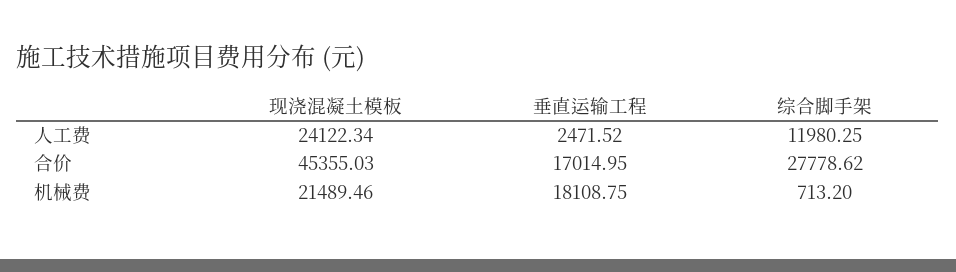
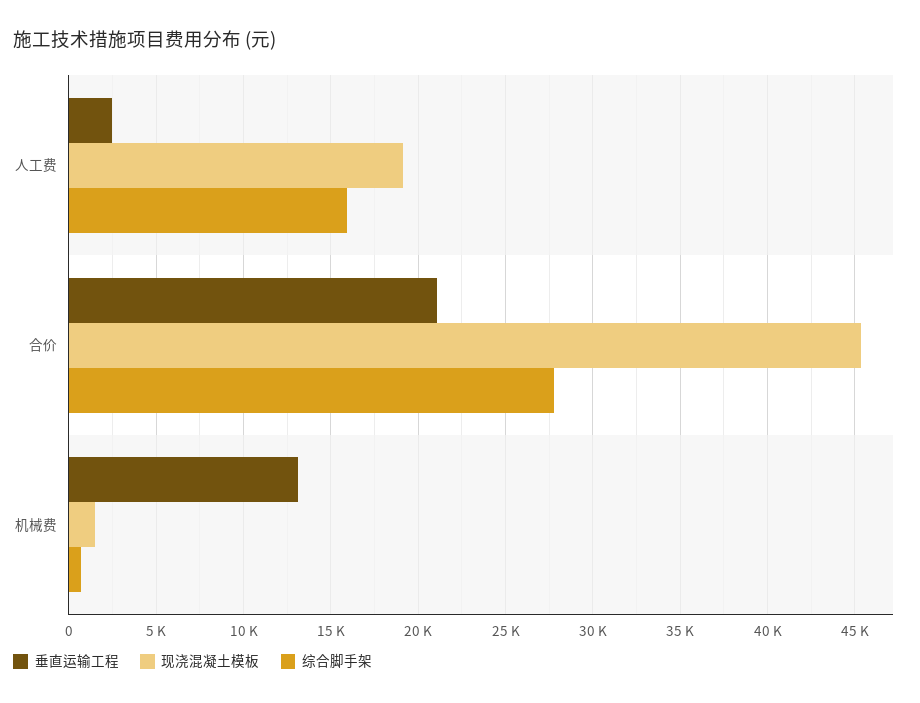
  {
    "现浇混凝土模板": {
-     "人工费": 24122.34,
+     "人工费": 19000,
      "合价": 45355.03,
-     "机械费": 21489.46
+     "机械费": 1500
    },
    "垂直运输工程": {
      "人工费": 2471.52,
-     "合价": 17014.95,
+     "合价": 21000,
-     "机械费": 18108.75
+     "机械费": 13000
    },
    "综合脚手架": {
-     "人工费": 11980.25,
+     "人工费": 16000,
      "合价": 27778.62,
      "机械费": 713.2
    }
  }

